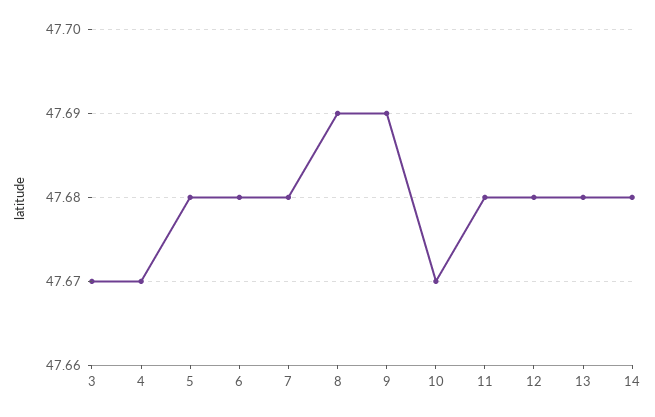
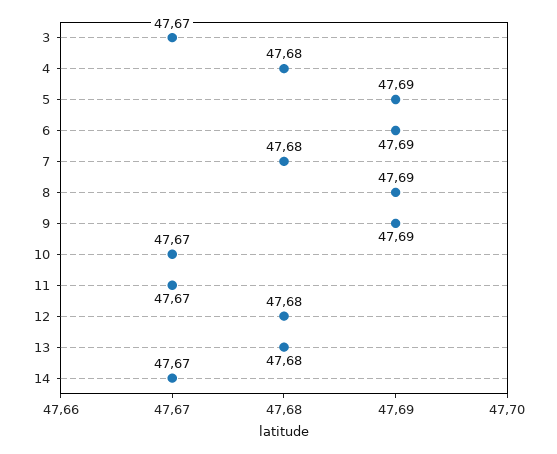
  {
    "3": 47.67,
-   "4": 47.67,
+   "4": 47.68,
-   "5": 47.68,
+   "5": 47.69,
-   "6": 47.68,
+   "6": 47.69,
    "7": 47.68,
    "8": 47.69,
    "9": 47.69,
    "10": 47.67,
-   "11": 47.68,
+   "11": 47.67,
    "12": 47.68,
    "13": 47.68,
-   "14": 47.68
+   "14": 47.67
  }

